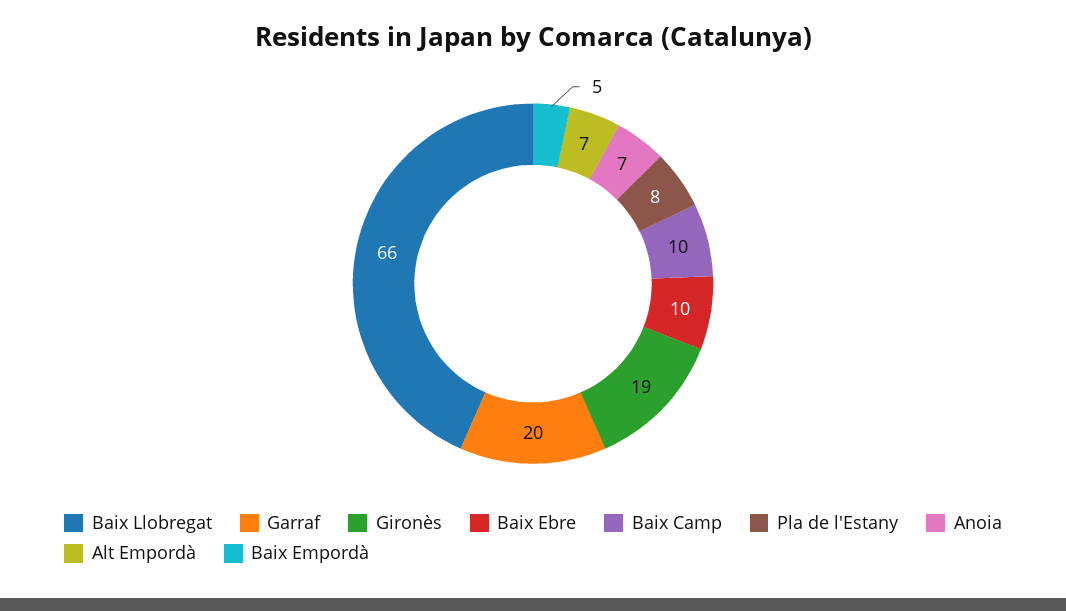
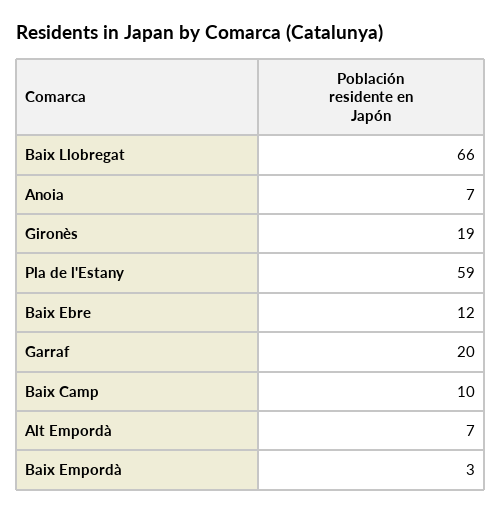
  {
    "Baix Llobregat": 66,
    "Garraf": 20,
    "Gironès": 19,
-   "Baix Ebre": 10,
+   "Baix Ebre": 12,
    "Baix Camp": 10,
-   "Pla de l'Estany": 8,
+   "Pla de l'Estany": 59,
    "Anoia": 7,
    "Alt Empordà": 7,
-   "Baix Empordà": 5
+   "Baix Empordà": 3
  }

